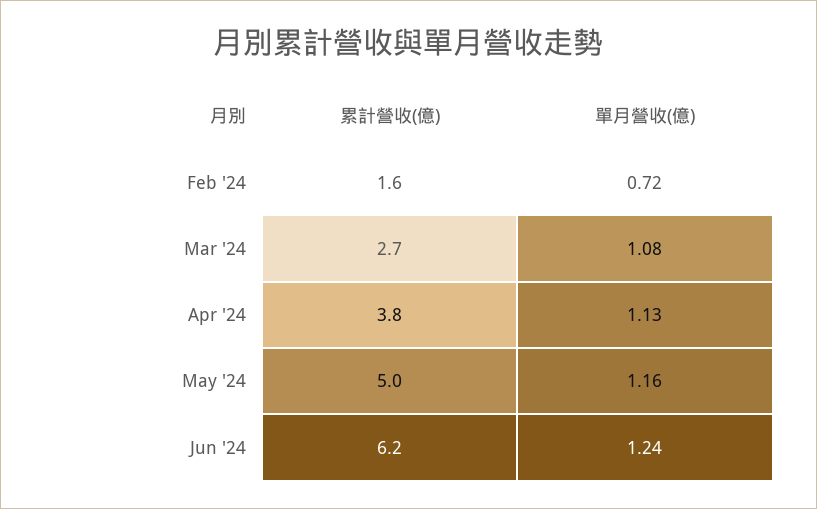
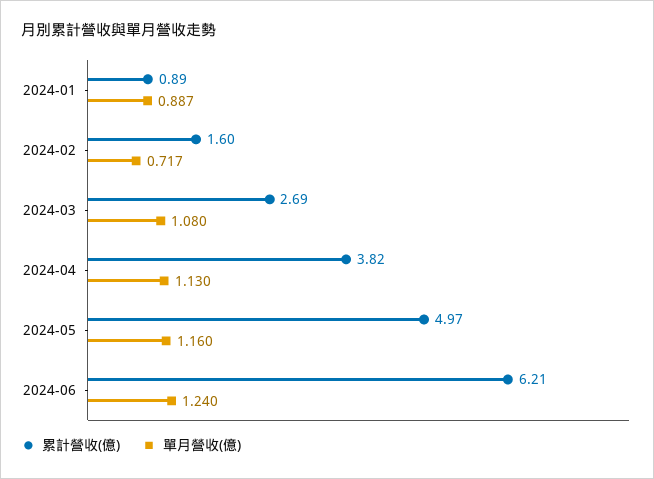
  {
    "累計營收(億)": {
      "Feb '24": 1.6,
      "Mar '24": 2.69,
      "Apr '24": 3.82,
      "May '24": 4.97,
-     "Jun '24": 6.21
+     "Jun '24": 6.21,
+     "2024-01": 0.89
    },
    "單月營收(億)": {
      "Feb '24": 0.717,
      "Mar '24": 1.08,
      "Apr '24": 1.13,
      "May '24": 1.16,
-     "Jun '24": 1.24
+     "Jun '24": 1.24,
+     "2024-01": 0.887
    }
  }

